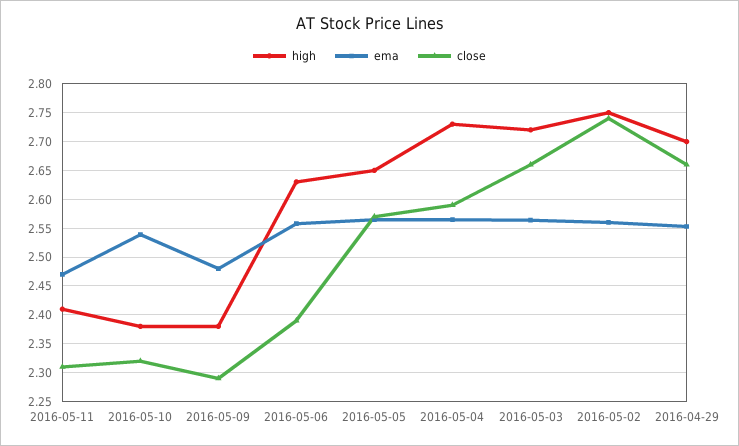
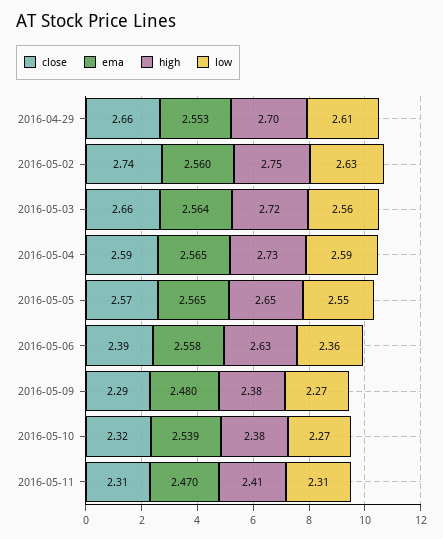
  {
    "high": {
      "2016-05-11": 2.41,
      "2016-05-10": 2.38,
      "2016-05-09": 2.38,
      "2016-05-06": 2.63,
      "2016-05-05": 2.65,
      "2016-05-04": 2.73,
      "2016-05-03": 2.72,
      "2016-05-02": 2.75,
      "2016-04-29": 2.7
    },
    "ema": {
      "2016-05-11": 2.47,
      "2016-05-10": 2.539,
      "2016-05-09": 2.48,
      "2016-05-06": 2.558,
      "2016-05-05": 2.565,
      "2016-05-04": 2.565,
      "2016-05-03": 2.564,
      "2016-05-02": 2.56,
      "2016-04-29": 2.553
    },
    "close": {
      "2016-05-11": 2.31,
      "2016-05-10": 2.32,
      "2016-05-09": 2.29,
      "2016-05-06": 2.39,
      "2016-05-05": 2.57,
      "2016-05-04": 2.59,
      "2016-05-03": 2.66,
      "2016-05-02": 2.74,
      "2016-04-29": 2.66
-   }
+   },
+   "low": {
+     "2016-04-29": 2.61,
+     "2016-05-02": 2.63,
+     "2016-05-03": 2.56,
+     "2016-05-04": 2.59,
+     "2016-05-05": 2.55,
+     "2016-05-06": 2.36,
+     "2016-05-09": 2.27,
+     "2016-05-10": 2.27,
+     "2016-05-11": 2.31
+   }
  }

